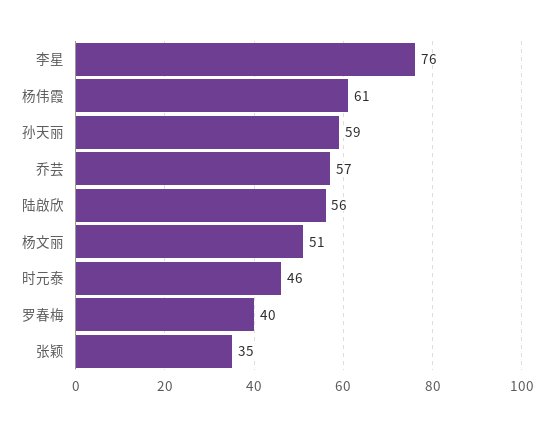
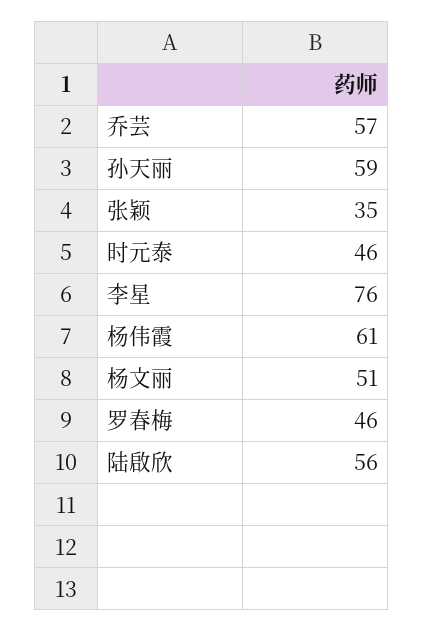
  {
    "李星": 76,
    "杨伟霞": 61,
    "孙天丽": 59,
    "乔芸": 57,
    "陆啟欣": 56,
    "杨文丽": 51,
    "时元泰": 46,
-   "罗春梅": 40,
+   "罗春梅": 46,
    "张颖": 35
  }

